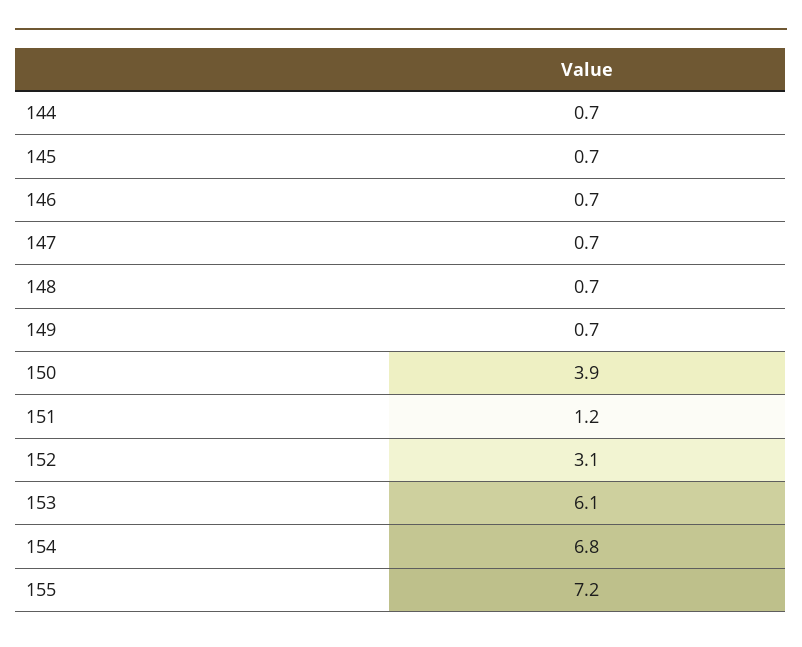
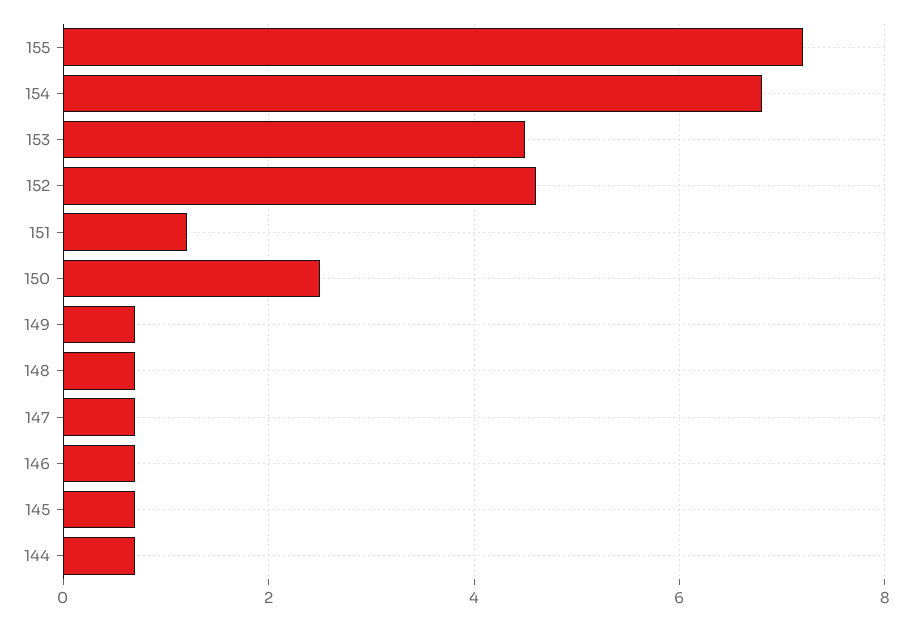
  {
    "144": 0.7,
    "145": 0.7,
    "146": 0.7,
    "147": 0.7,
    "148": 0.7,
    "149": 0.7,
-   "150": 3.9,
+   "150": 2.5,
    "151": 1.2,
-   "152": 3.1,
+   "152": 4.5,
-   "153": 6.1,
+   "153": 4.5,
    "154": 6.8,
    "155": 7.2
  }

